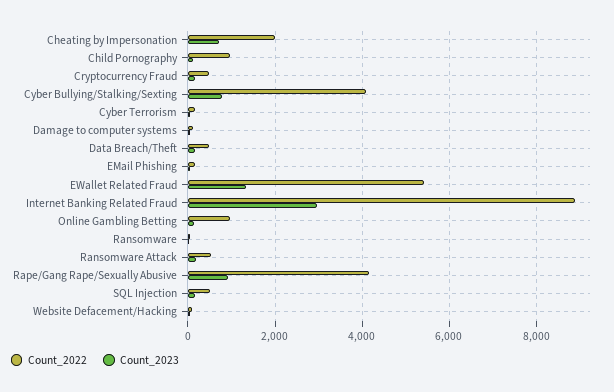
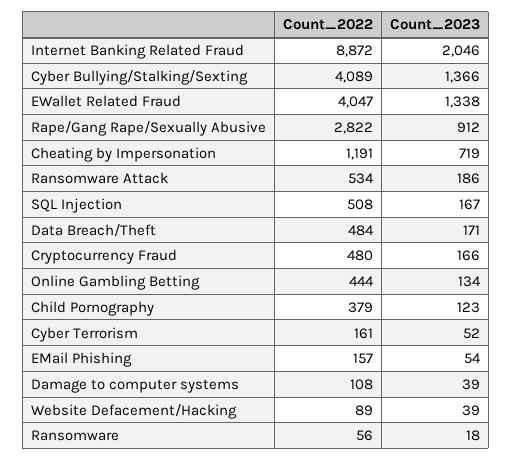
  {
    "Count_2022": {
-     "Cheating by Impersonation": 2000,
+     "Cheating by Impersonation": 1191,
-     "Child Pornography": 1000,
+     "Child Pornography": 379,
      "Cryptocurrency Fraud": 480,
      "Cyber Bullying/Stalking/Sexting": 4089,
      "Cyber Terrorism": 161,
      "Damage to computer systems": 108,
      "Data Breach/Theft": 484,
      "EMail Phishing": 157,
-     "EWallet Related Fraud": 5400,
+     "EWallet Related Fraud": 4047,
      "Internet Banking Related Fraud": 8872,
-     "Online Gambling Betting": 1000,
+     "Online Gambling Betting": 444,
      "Ransomware": 56,
      "Ransomware Attack": 534,
-     "Rape/Gang Rape/Sexually Abusive": 4200,
+     "Rape/Gang Rape/Sexually Abusive": 2822,
      "SQL Injection": 508,
      "Website Defacement/Hacking": 89
    },
    "Count_2023": {
      "Cheating by Impersonation": 719,
      "Child Pornography": 123,
      "Cryptocurrency Fraud": 166,
-     "Cyber Bullying/Stalking/Sexting": 800,
+     "Cyber Bullying/Stalking/Sexting": 1366,
      "Cyber Terrorism": 52,
      "Damage to computer systems": 39,
      "Data Breach/Theft": 171,
      "EMail Phishing": 54,
      "EWallet Related Fraud": 1338,
-     "Internet Banking Related Fraud": 3000,
+     "Internet Banking Related Fraud": 2046,
      "Online Gambling Betting": 134,
      "Ransomware": 18,
      "Ransomware Attack": 186,
      "Rape/Gang Rape/Sexually Abusive": 912,
      "SQL Injection": 167,
      "Website Defacement/Hacking": 39
    }
  }

